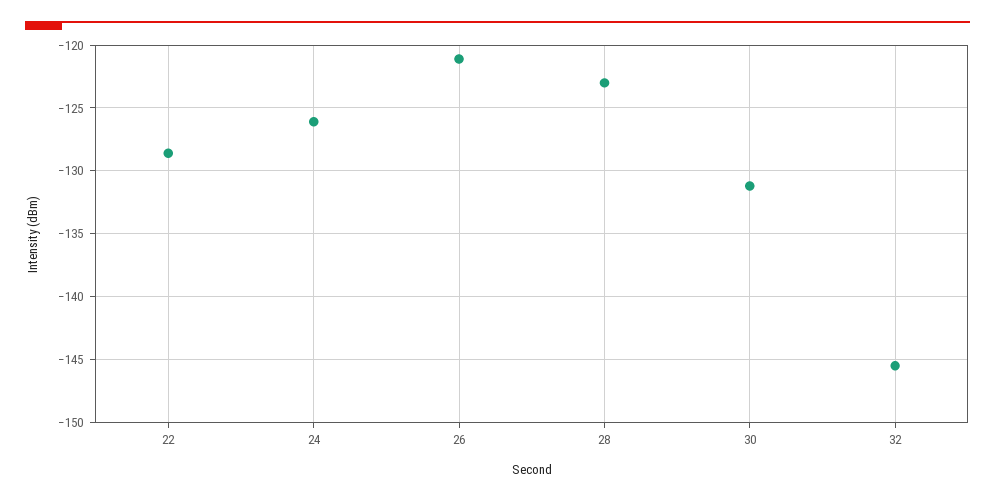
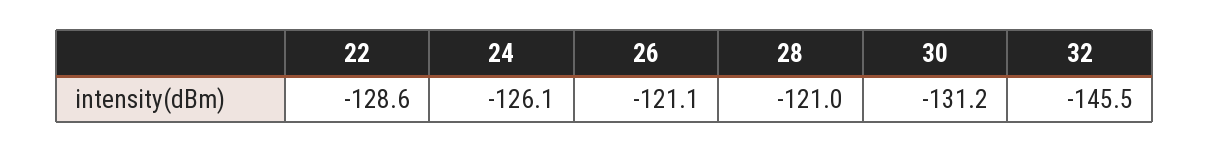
  {
    "22": -128.6,
    "24": -126.1,
    "26": -121.1,
-   "28": -123,
+   "28": -121,
    "30": -131.2,
    "32": -145.5
  }

